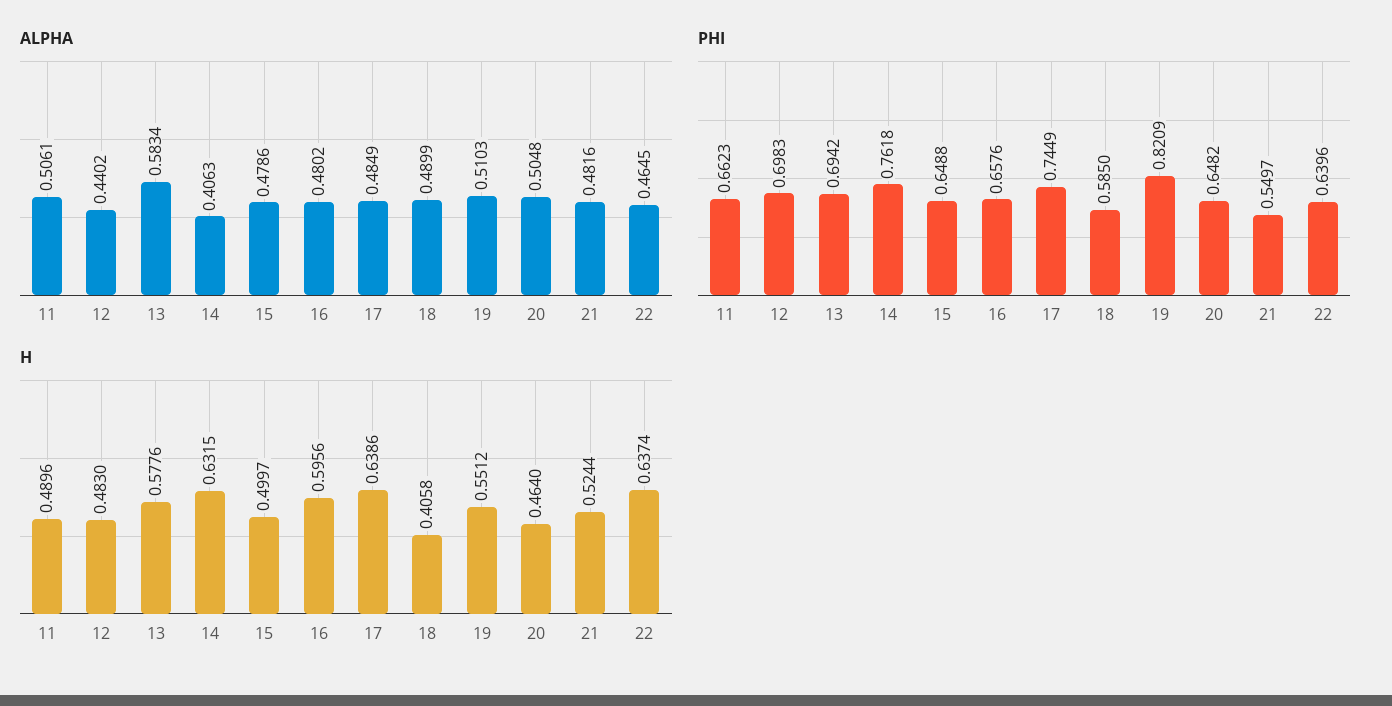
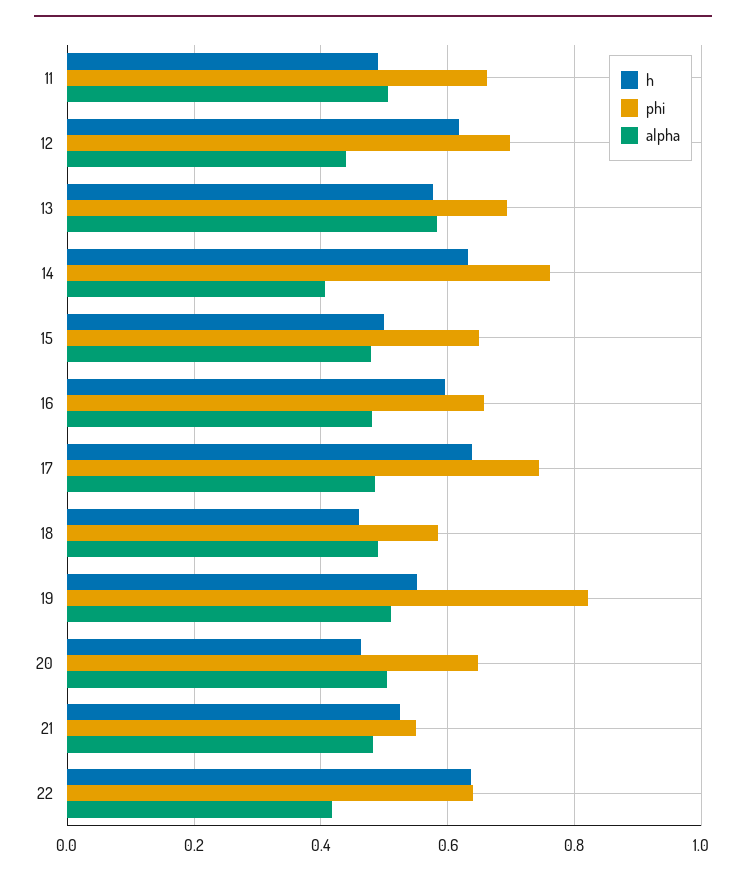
  {
    "ALPHA": {
      "11": 0.5061,
      "12": 0.4402,
      "13": 0.5834,
      "14": 0.4063,
      "15": 0.4786,
      "16": 0.4802,
      "17": 0.4849,
      "18": 0.4899,
      "19": 0.5103,
      "20": 0.5048,
      "21": 0.4816,
-     "22": 0.4645
+     "22": 0.42
    },
    "PHI": {
      "11": 0.6623,
      "12": 0.6983,
      "13": 0.6942,
      "14": 0.7618,
      "15": 0.6488,
      "16": 0.6576,
      "17": 0.7449,
      "18": 0.585,
      "19": 0.8209,
      "20": 0.6482,
      "21": 0.5497,
      "22": 0.6396
    },
    "H": {
      "11": 0.4896,
-     "12": 0.483,
+     "12": 0.62,
      "13": 0.5776,
      "14": 0.6315,
      "15": 0.4997,
      "16": 0.5956,
      "17": 0.6386,
-     "18": 0.4058,
+     "18": 0.46,
      "19": 0.5512,
      "20": 0.464,
      "21": 0.5244,
      "22": 0.6374
    }
  }

